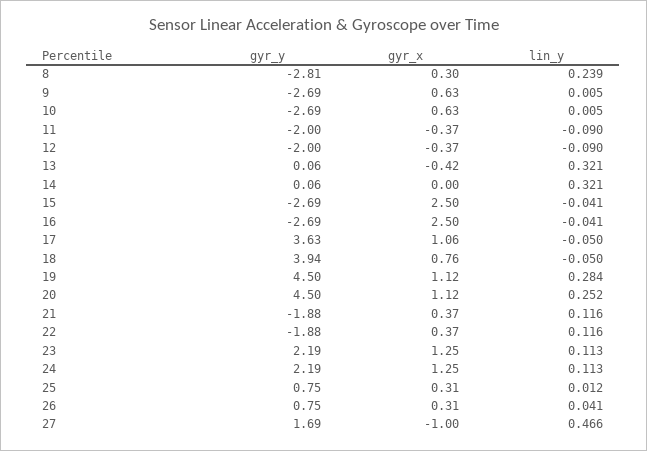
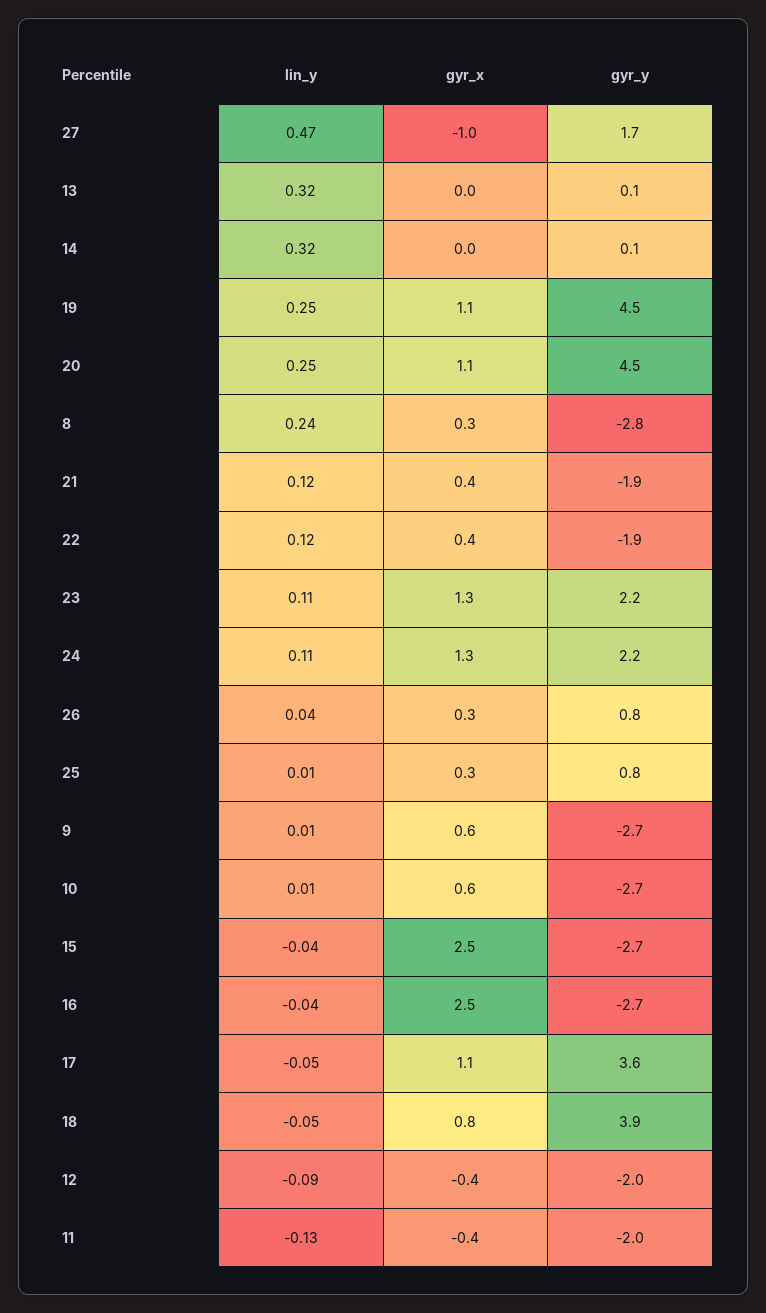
  {
    "gyr_y": {
      "8": -2.81,
      "9": -2.69,
      "10": -2.69,
      "11": -2,
      "12": -2,
      "13": 0.06,
      "14": 0.06,
      "15": -2.69,
      "16": -2.69,
      "17": 3.63,
      "18": 3.94,
      "19": 4.5,
      "20": 4.5,
      "21": -1.88,
      "22": -1.88,
      "23": 2.19,
      "24": 2.19,
      "25": 0.75,
      "26": 0.75,
      "27": 1.69
    },
    "gyr_x": {
      "8": 0.3,
      "9": 0.63,
      "10": 0.63,
      "11": -0.37,
      "12": -0.37,
-     "13": -0.42,
+     "13": 0,
      "14": 0,
      "15": 2.5,
      "16": 2.5,
      "17": 1.06,
      "18": 0.76,
      "19": 1.12,
      "20": 1.12,
      "21": 0.37,
      "22": 0.37,
      "23": 1.25,
      "24": 1.25,
      "25": 0.31,
      "26": 0.31,
      "27": -1
    },
    "lin_y": {
      "8": 0.239,
      "9": 0.005,
      "10": 0.005,
-     "11": -0.09,
+     "11": -0.13,
      "12": -0.09,
      "13": 0.321,
      "14": 0.321,
      "15": -0.041,
      "16": -0.041,
      "17": -0.05,
      "18": -0.05,
-     "19": 0.284,
+     "19": 0.25,
      "20": 0.252,
      "21": 0.116,
      "22": 0.116,
      "23": 0.113,
      "24": 0.113,
      "25": 0.012,
      "26": 0.041,
      "27": 0.466
    }
  }

